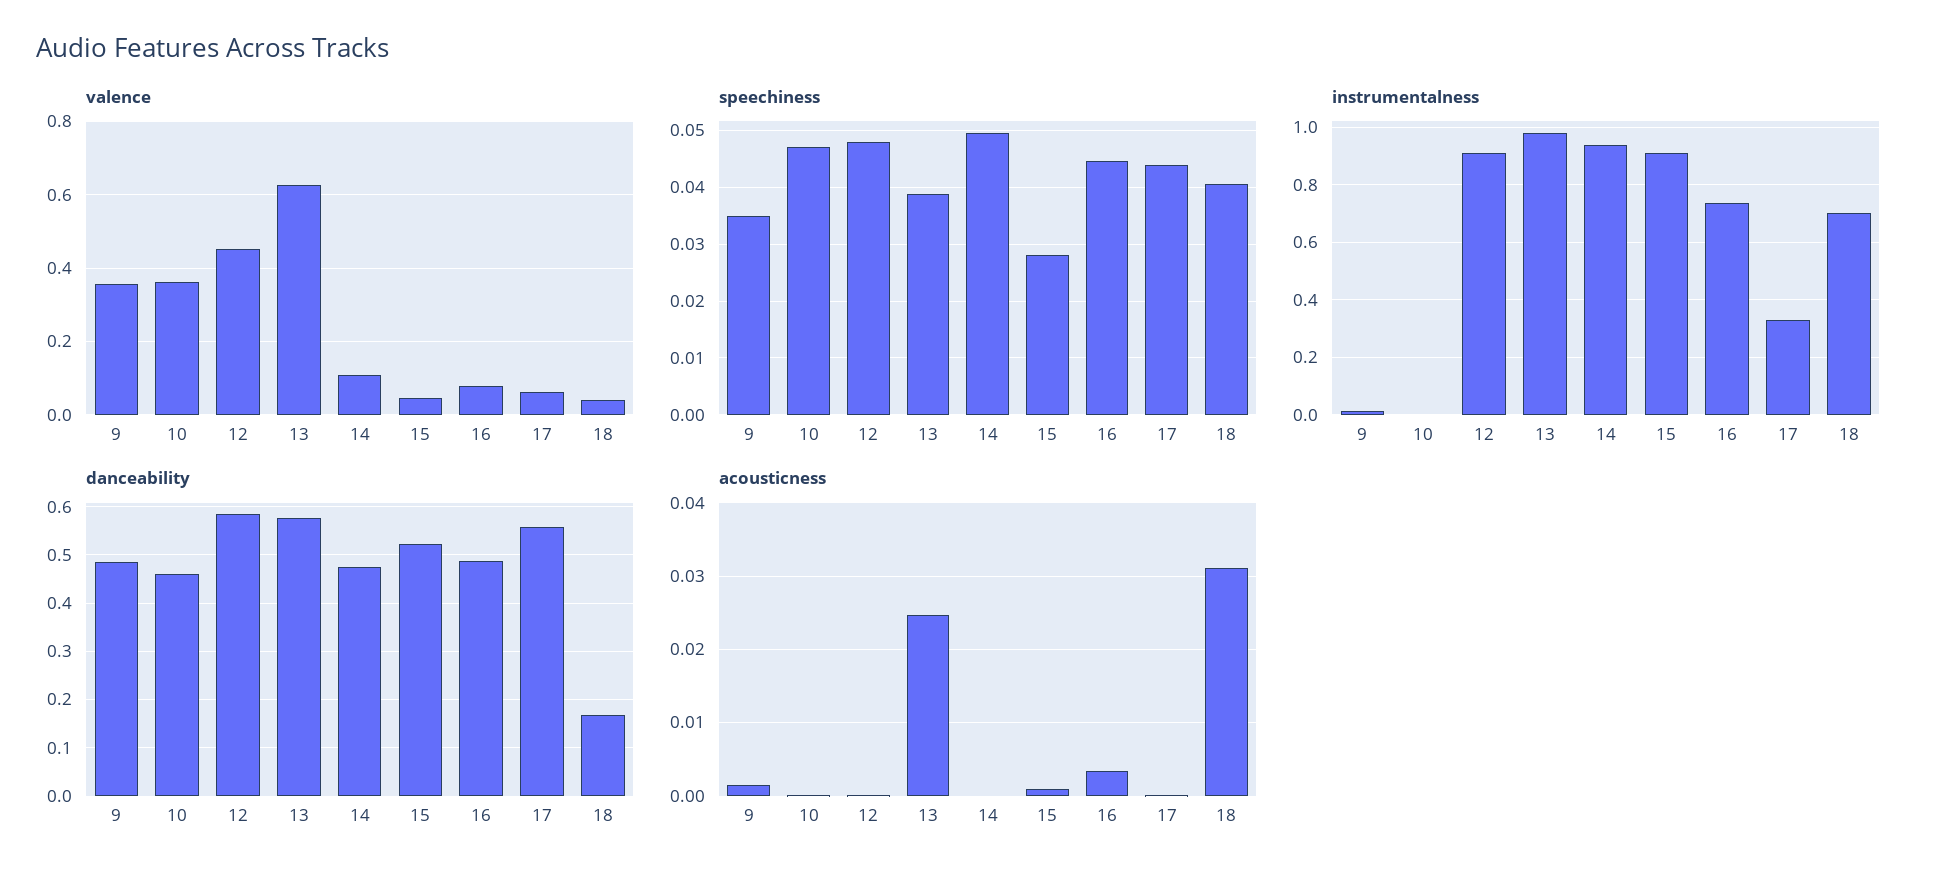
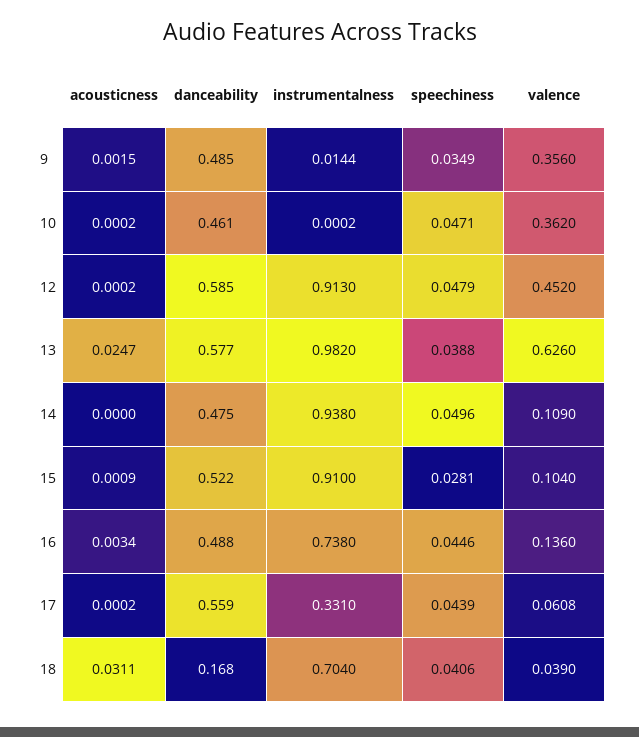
  {
    "valence": {
      "9": 0.356,
      "10": 0.362,
      "12": 0.452,
      "13": 0.626,
      "14": 0.109,
-     "15": 0.04,
+     "15": 0.104,
-     "16": 0.08,
+     "16": 0.136,
      "17": 0.0608,
      "18": 0.039
    },
    "speechiness": {
      "9": 0.0349,
      "10": 0.0471,
      "12": 0.0479,
      "13": 0.0388,
      "14": 0.0496,
      "15": 0.0281,
      "16": 0.0446,
      "17": 0.0439,
      "18": 0.0406
    },
    "instrumentalness": {
      "9": 0.0144,
      "10": 0.0002,
      "12": 0.913,
      "13": 0.982,
      "14": 0.938,
      "15": 0.91,
      "16": 0.738,
      "17": 0.331,
      "18": 0.704
    },
    "danceability": {
      "9": 0.485,
      "10": 0.461,
      "12": 0.585,
      "13": 0.577,
      "14": 0.475,
      "15": 0.522,
      "16": 0.488,
      "17": 0.559,
      "18": 0.168
    },
    "acousticness": {
      "9": 0.0015,
      "10": 0.0002,
      "12": 0.0002,
      "13": 0.0247,
      "14": 0,
      "15": 0.0009,
      "16": 0.0034,
      "17": 0.0002,
      "18": 0.0311
    }
  }

